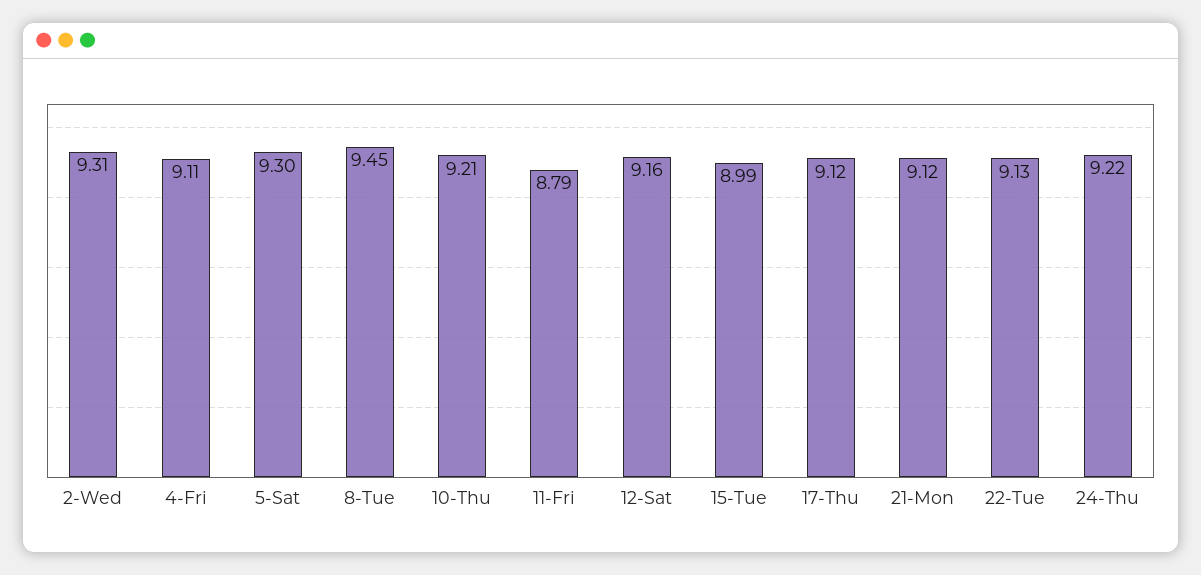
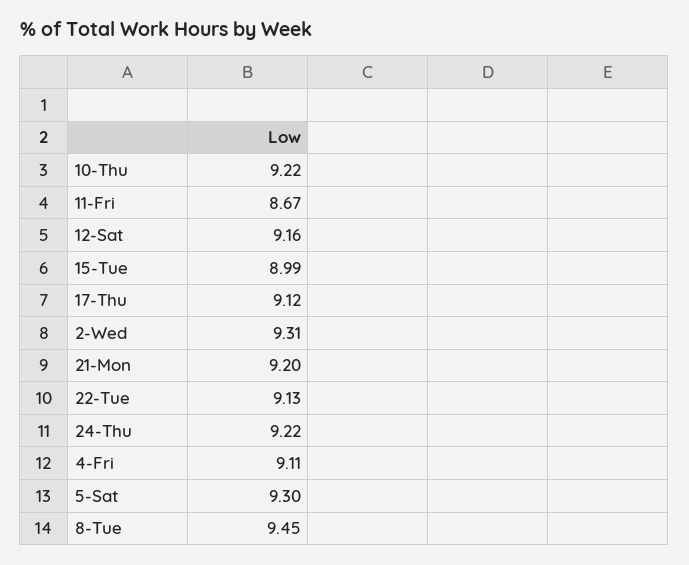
  {
    "2-Wed": 9.31,
    "4-Fri": 9.11,
    "5-Sat": 9.3,
    "8-Tue": 9.45,
-   "10-Thu": 9.21,
+   "10-Thu": 9.22,
-   "11-Fri": 8.79,
+   "11-Fri": 8.67,
    "12-Sat": 9.16,
    "15-Tue": 8.99,
    "17-Thu": 9.12,
-   "21-Mon": 9.12,
+   "21-Mon": 9.2,
    "22-Tue": 9.13,
    "24-Thu": 9.22
  }

